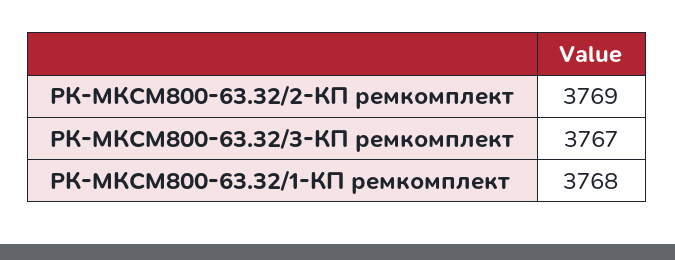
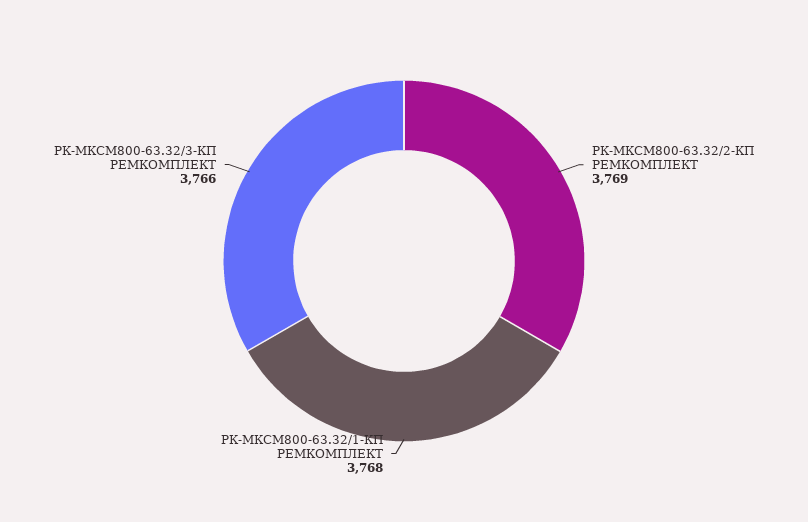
  {
    "РК-МКСМ800-63.32/2-КП ремкомплект": 3769,
-   "РК-МКСМ800-63.32/3-КП ремкомплект": 3767,
+   "РК-МКСМ800-63.32/3-КП ремкомплект": 3766,
    "РК-МКСМ800-63.32/1-КП ремкомплект": 3768
  }

